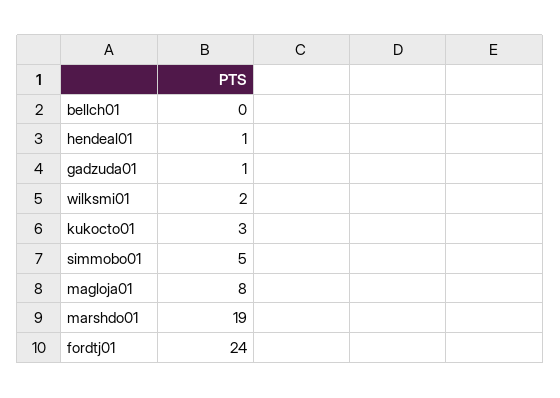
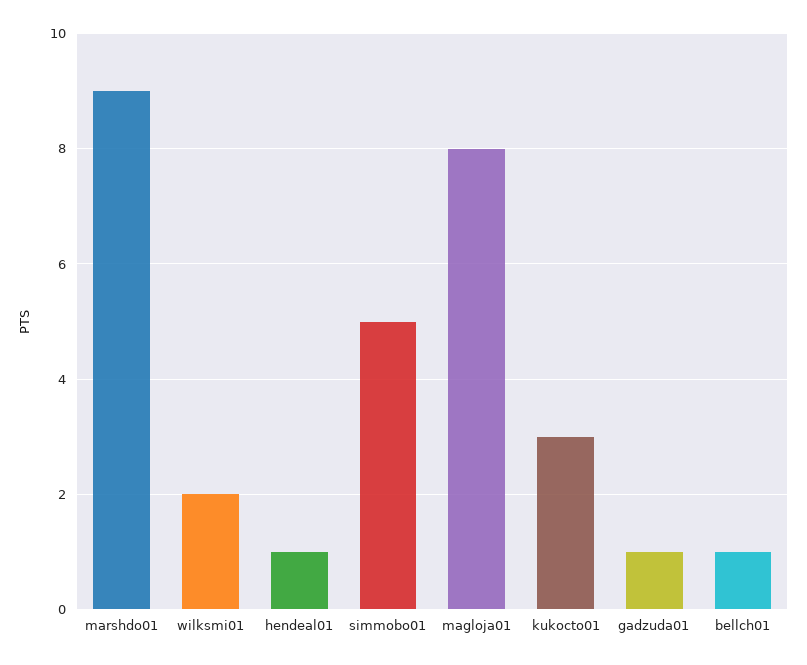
  {
-   "bellch01": 0,
+   "bellch01": 1,
    "hendeal01": 1,
    "gadzuda01": 1,
    "wilksmi01": 2,
    "kukocto01": 3,
    "simmobo01": 5,
    "magloja01": 8,
-   "marshdo01": 19,
+   "marshdo01": 9
-   "fordtj01": 24
  }

